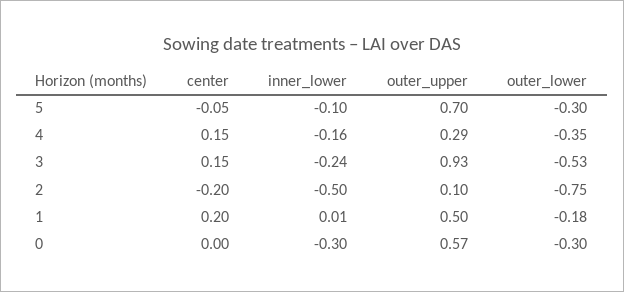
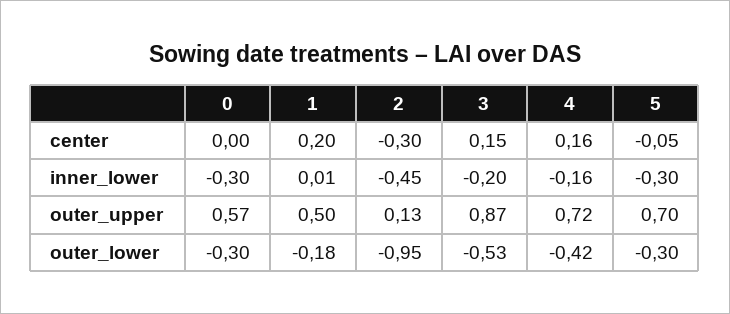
  {
    "center": {
      "5": -0.05,
-     "4": 0.15,
+     "4": 0.16,
      "3": 0.15,
-     "2": -0.2,
+     "2": -0.3,
      "1": 0.2,
      "0": 0
    },
    "inner_lower": {
-     "5": -0.1,
+     "5": -0.3,
      "4": -0.16,
-     "3": -0.24,
+     "3": -0.2,
-     "2": -0.5,
+     "2": -0.45,
      "1": 0.01,
      "0": -0.3
    },
    "outer_upper": {
      "5": 0.7,
-     "4": 0.29,
+     "4": 0.72,
-     "3": 0.93,
+     "3": 0.87,
-     "2": 0.1,
+     "2": 0.13,
      "1": 0.5,
      "0": 0.57
    },
    "outer_lower": {
      "5": -0.3,
-     "4": -0.35,
+     "4": -0.42,
      "3": -0.53,
-     "2": -0.75,
+     "2": -0.95,
      "1": -0.18,
      "0": -0.3
    }
  }

